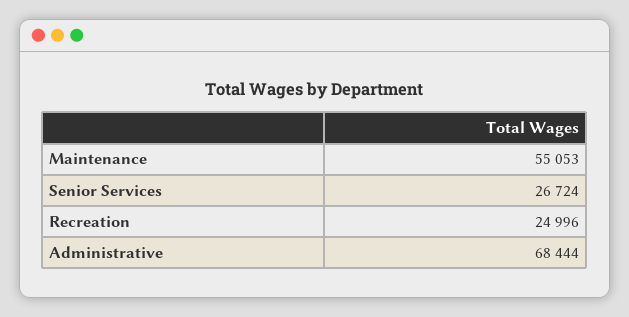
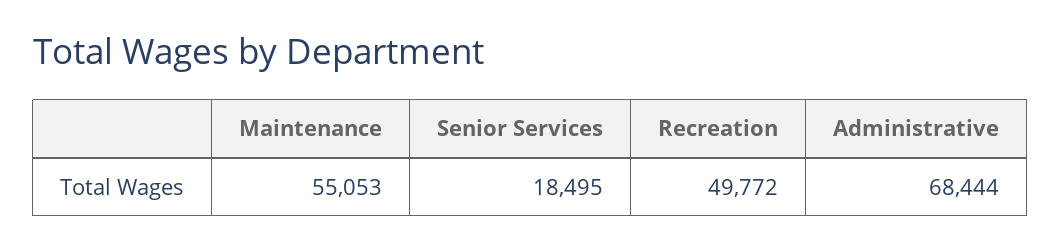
  {
    "Maintenance": 55053,
-   "Senior Services": 26724,
+   "Senior Services": 18495,
-   "Recreation": 24996,
+   "Recreation": 49772,
    "Administrative": 68444
  }

